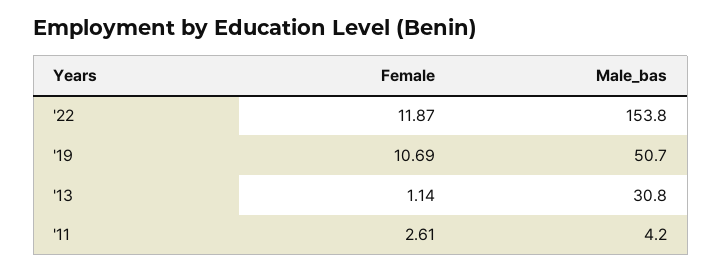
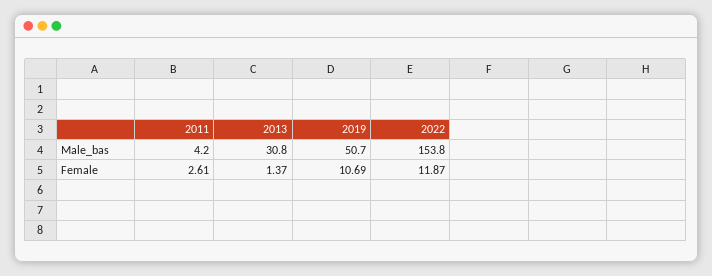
  {
    "Female": {
      "'22": 11.87,
      "'19": 10.69,
-     "'13": 1.14,
+     "'13": 1.37,
      "'11": 2.61
    },
    "Male_bas": {
      "'22": 153.8,
      "'19": 50.7,
      "'13": 30.8,
      "'11": 4.2
    }
  }

